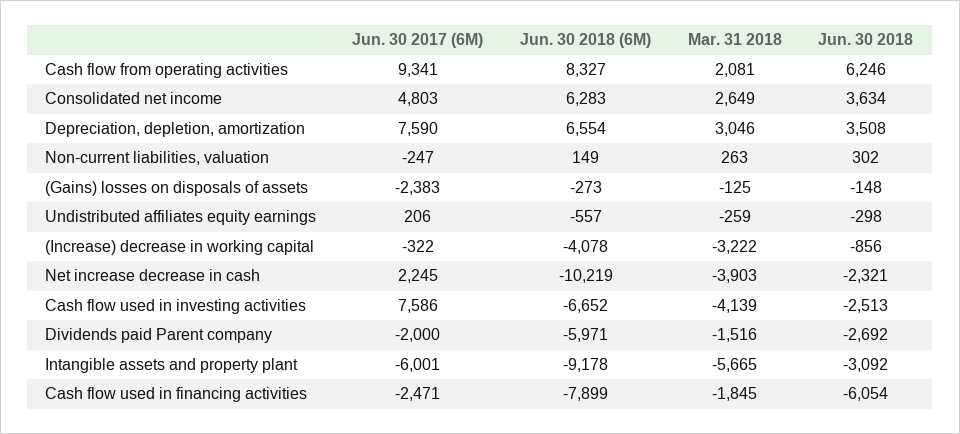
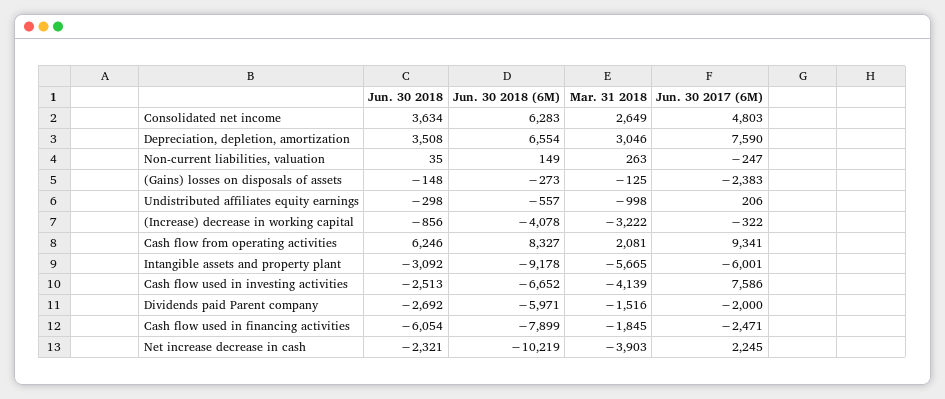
  {
    "Jun. 30 2017 (6M)": {
      "Cash flow from operating activities": 9341,
      "Consolidated net income": 4803,
      "Depreciation, depletion, amortization": 7590,
      "Non-current liabilities, valuation": -247,
      "(Gains) losses on disposals of assets": -2383,
      "Undistributed affiliates equity earnings": 206,
      "(Increase) decrease in working capital": -322,
      "Net increase decrease in cash": 2245,
      "Cash flow used in investing activities": 7586,
      "Dividends paid Parent company": -2000,
      "Intangible assets and property plant": -6001,
      "Cash flow used in financing activities": -2471
    },
    "Jun. 30 2018 (6M)": {
      "Cash flow from operating activities": 8327,
      "Consolidated net income": 6283,
      "Depreciation, depletion, amortization": 6554,
      "Non-current liabilities, valuation": 149,
      "(Gains) losses on disposals of assets": -273,
      "Undistributed affiliates equity earnings": -557,
      "(Increase) decrease in working capital": -4078,
      "Net increase decrease in cash": -10219,
      "Cash flow used in investing activities": -6652,
      "Dividends paid Parent company": -5971,
      "Intangible assets and property plant": -9178,
      "Cash flow used in financing activities": -7899
    },
    "Mar. 31 2018": {
      "Cash flow from operating activities": 2081,
      "Consolidated net income": 2649,
      "Depreciation, depletion, amortization": 3046,
      "Non-current liabilities, valuation": 263,
      "(Gains) losses on disposals of assets": -125,
-     "Undistributed affiliates equity earnings": -259,
+     "Undistributed affiliates equity earnings": -998,
      "(Increase) decrease in working capital": -3222,
      "Net increase decrease in cash": -3903,
      "Cash flow used in investing activities": -4139,
      "Dividends paid Parent company": -1516,
      "Intangible assets and property plant": -5665,
      "Cash flow used in financing activities": -1845
    },
    "Jun. 30 2018": {
      "Cash flow from operating activities": 6246,
      "Consolidated net income": 3634,
      "Depreciation, depletion, amortization": 3508,
-     "Non-current liabilities, valuation": 302,
+     "Non-current liabilities, valuation": 35,
      "(Gains) losses on disposals of assets": -148,
      "Undistributed affiliates equity earnings": -298,
      "(Increase) decrease in working capital": -856,
      "Net increase decrease in cash": -2321,
      "Cash flow used in investing activities": -2513,
      "Dividends paid Parent company": -2692,
      "Intangible assets and property plant": -3092,
      "Cash flow used in financing activities": -6054
    }
  }

